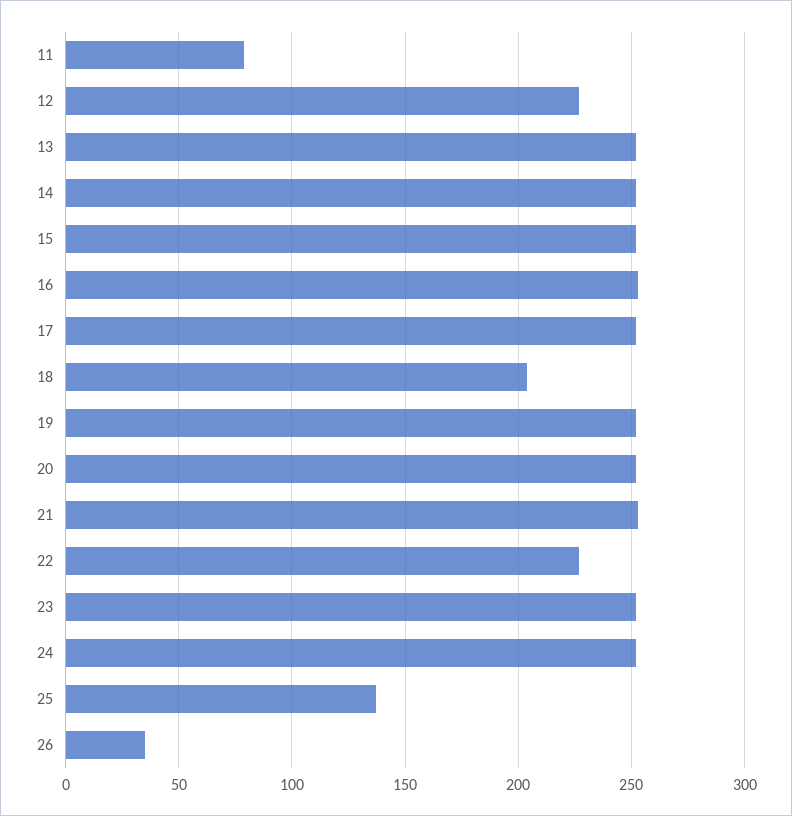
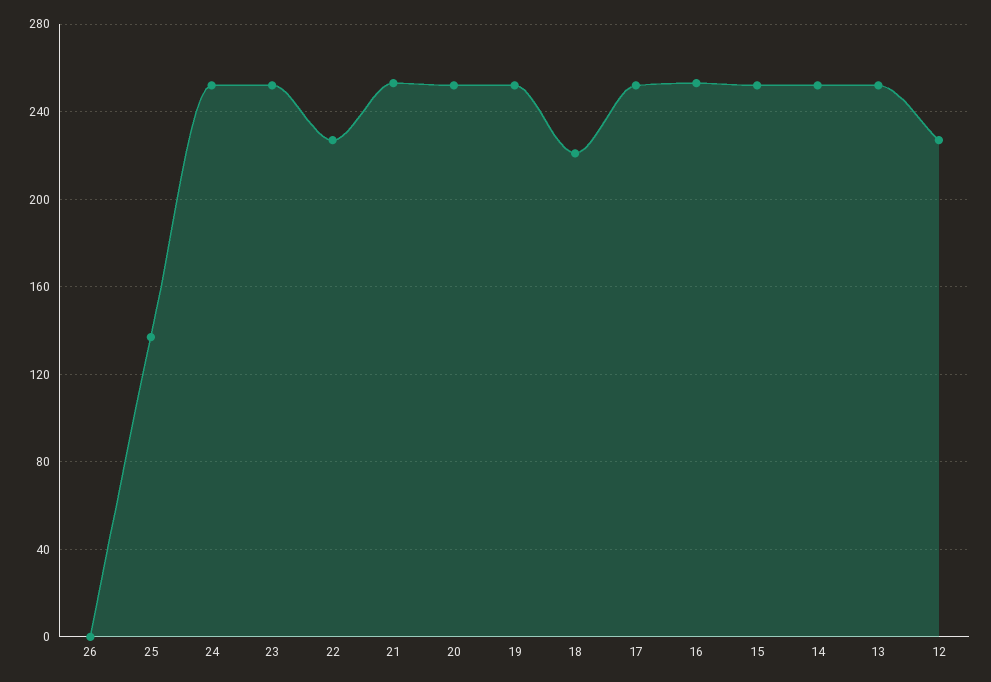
  {
-   "11": 80,
    "12": 225,
    "13": 250,
    "14": 250,
    "15": 250,
    "16": 255,
    "17": 250,
-   "18": 205,
+   "18": 220,
    "19": 250,
    "20": 250,
    "21": 255,
    "22": 225,
    "23": 250,
    "24": 250,
    "25": 135,
-   "26": 35
+   "26": 0
  }

